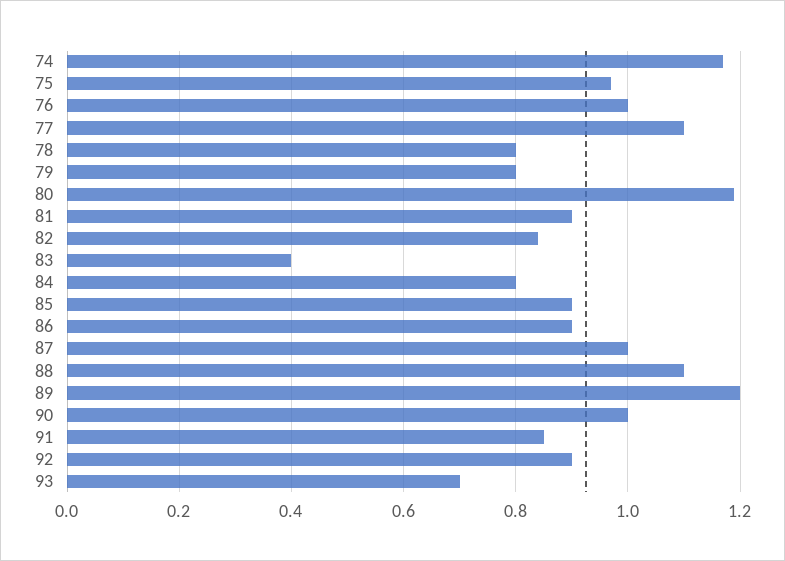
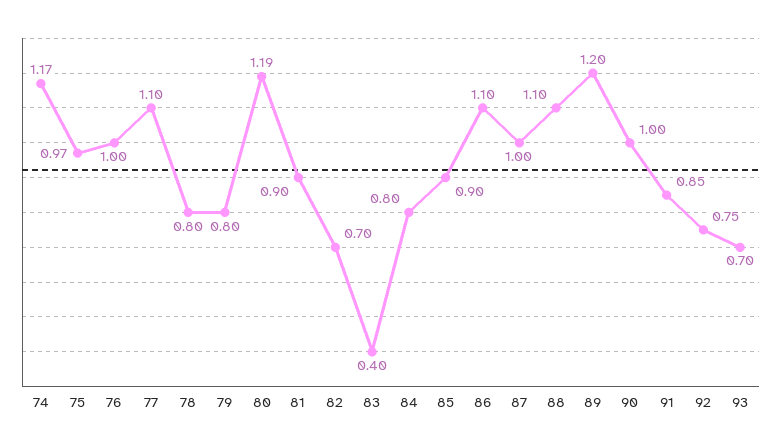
  {
    "74": 1.17,
    "75": 0.97,
    "76": 1,
    "77": 1.1,
    "78": 0.8,
    "79": 0.8,
    "80": 1.19,
    "81": 0.9,
-   "82": 0.85,
+   "82": 0.7,
    "83": 0.4,
    "84": 0.8,
    "85": 0.9,
-   "86": 0.9,
+   "86": 1.1,
    "87": 1,
    "88": 1.1,
    "89": 1.2,
    "90": 1,
    "91": 0.85,
-   "92": 0.9,
+   "92": 0.75,
    "93": 0.7
  }

